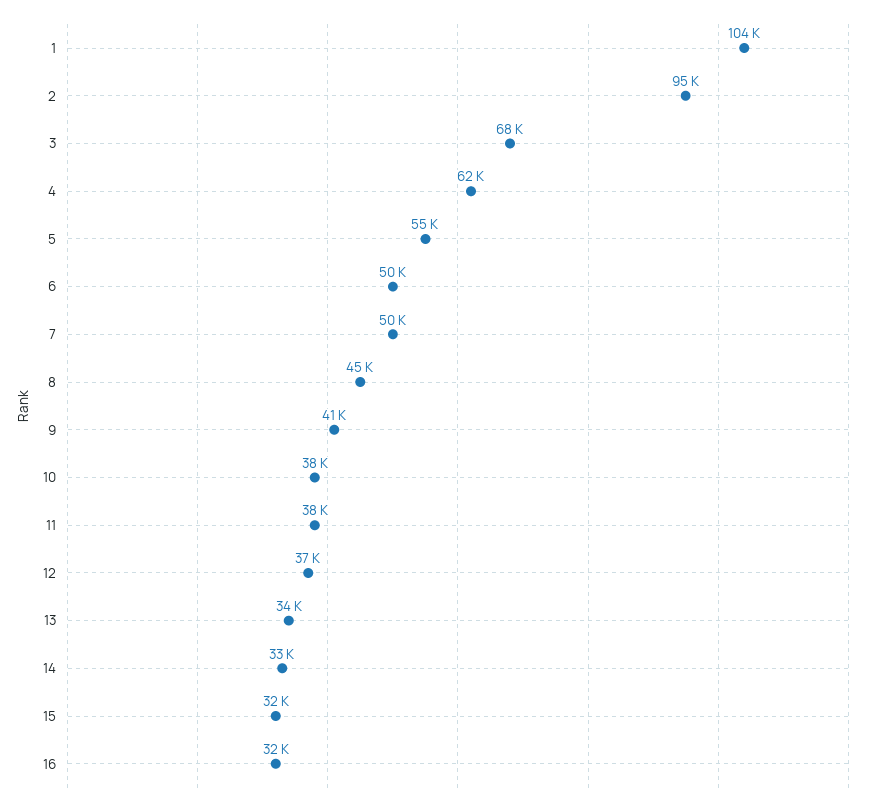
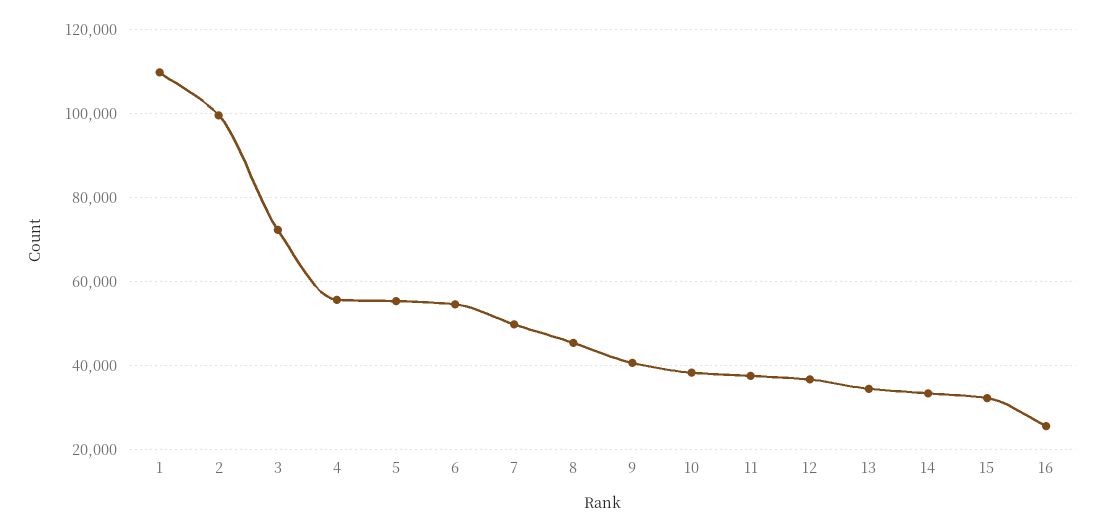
  {
-   "1": 104000,
+   "1": 110000,
-   "2": 95000,
+   "2": 100000,
-   "3": 68000,
+   "3": 72000,
-   "4": 62000,
+   "4": 56000,
    "5": 55000,
-   "6": 50000,
+   "6": 54000,
    "7": 50000,
    "8": 45000,
    "9": 41000,
    "10": 38000,
    "11": 38000,
    "12": 37000,
    "13": 34000,
    "14": 33000,
    "15": 32000,
-   "16": 32000
+   "16": 26000
  }

